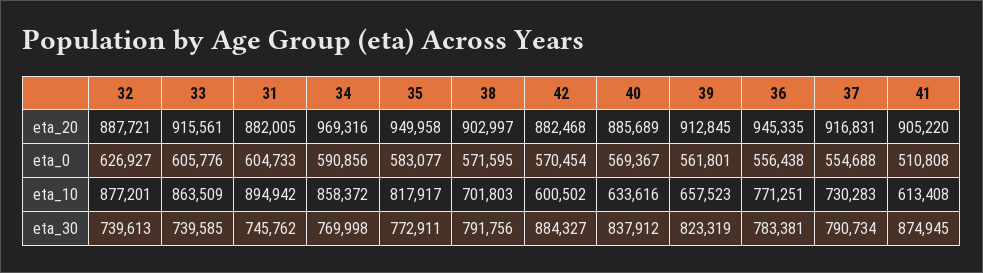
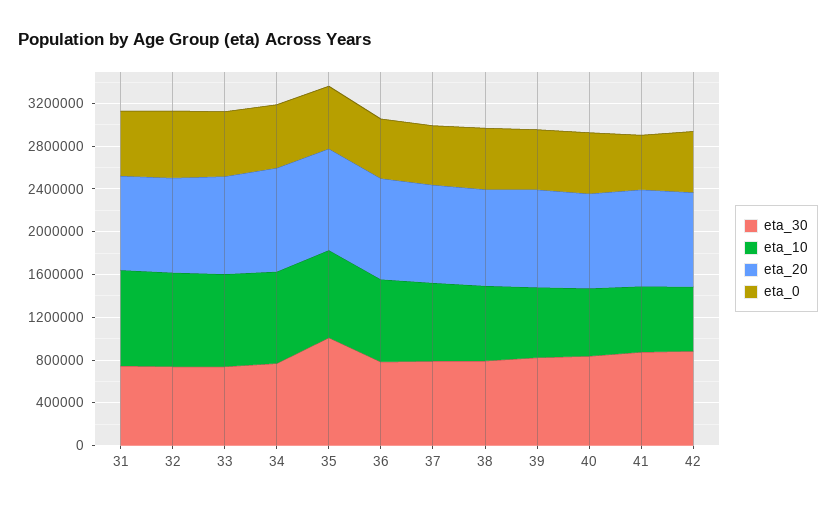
  {
    "eta_20": {
      "32": 887721,
      "33": 915561,
      "31": 882005,
      "34": 969316,
      "35": 949958,
      "38": 902997,
      "42": 882468,
      "40": 885689,
      "39": 912845,
      "36": 945335,
      "37": 916831,
      "41": 905220
    },
    "eta_0": {
      "32": 626927,
      "33": 605776,
      "31": 604733,
      "34": 590856,
      "35": 583077,
      "38": 571595,
      "42": 570454,
      "40": 569367,
      "39": 561801,
      "36": 556438,
      "37": 554688,
      "41": 510808
    },
    "eta_10": {
      "32": 877201,
      "33": 863509,
      "31": 894942,
      "34": 858372,
      "35": 817917,
      "38": 701803,
      "42": 600502,
      "40": 633616,
      "39": 657523,
      "36": 771251,
      "37": 730283,
      "41": 613408
    },
    "eta_30": {
      "32": 739613,
      "33": 739585,
      "31": 745762,
      "34": 769998,
-     "35": 772911,
+     "35": 1000000,
      "38": 791756,
      "42": 884327,
      "40": 837912,
      "39": 823319,
      "36": 783381,
      "37": 790734,
      "41": 874945
    }
  }

